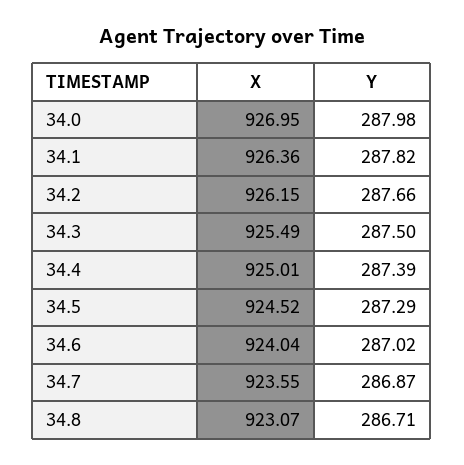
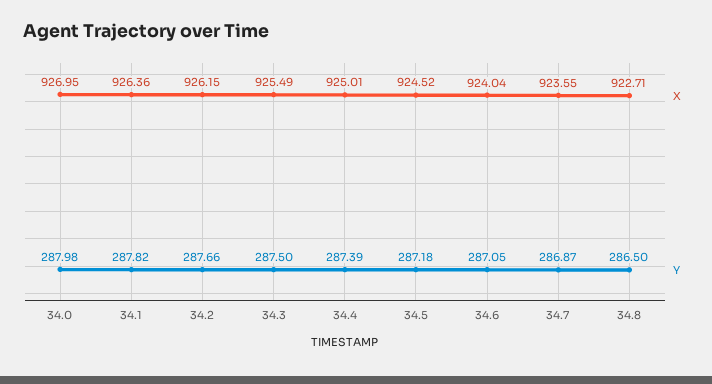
  {
    "X": {
      "34.0": 926.95,
      "34.1": 926.36,
      "34.2": 926.15,
      "34.3": 925.49,
      "34.4": 925.01,
      "34.5": 924.52,
      "34.6": 924.04,
      "34.7": 923.55,
-     "34.8": 923.07
+     "34.8": 922.71
    },
    "Y": {
      "34.0": 287.98,
      "34.1": 287.82,
      "34.2": 287.66,
      "34.3": 287.5,
      "34.4": 287.39,
-     "34.5": 287.29,
+     "34.5": 287.18,
-     "34.6": 287.02,
+     "34.6": 287.05,
      "34.7": 286.87,
-     "34.8": 286.71
+     "34.8": 286.5
    }
  }

